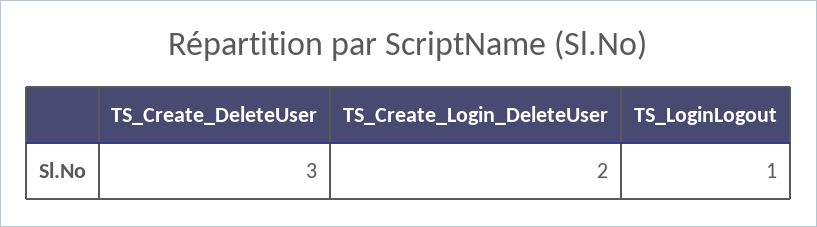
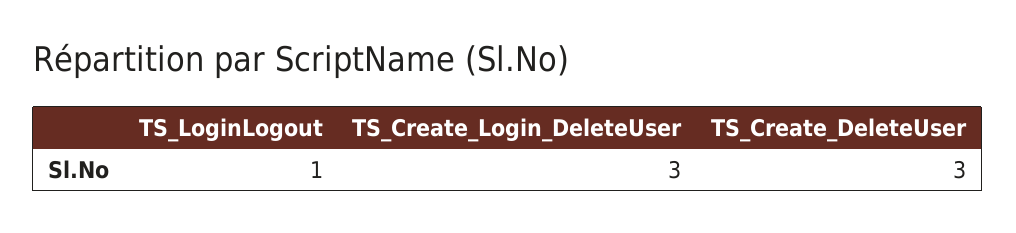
  {
    "TS_Create_DeleteUser": 3,
-   "TS_Create_Login_DeleteUser": 2,
+   "TS_Create_Login_DeleteUser": 3,
    "TS_LoginLogout": 1
  }

